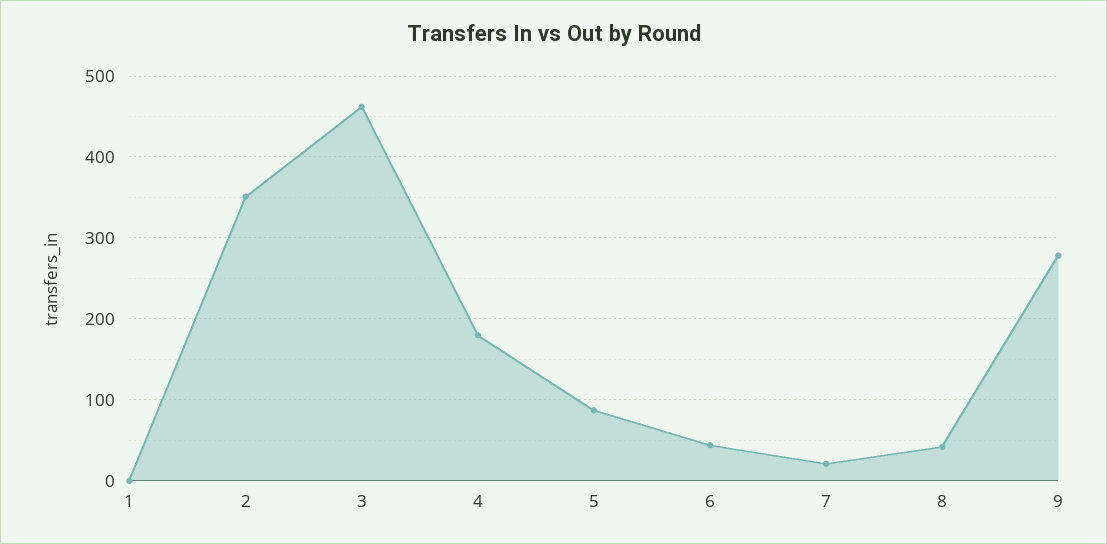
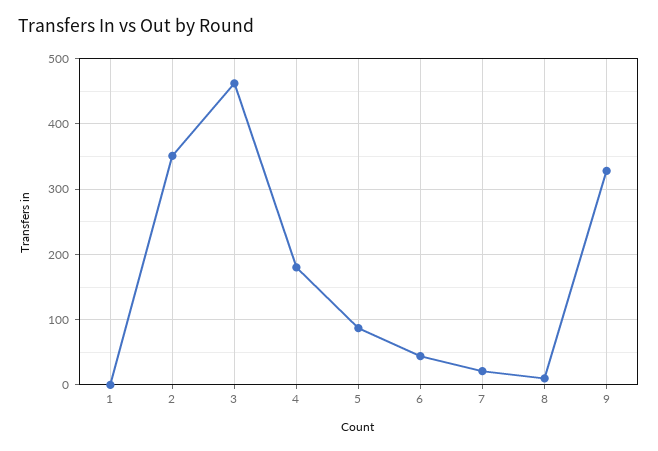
  {
    "1": 0,
    "2": 350,
    "3": 460,
    "4": 180,
    "5": 90,
    "6": 40,
    "7": 20,
-   "8": 40,
+   "8": 10,
-   "9": 280
+   "9": 330
  }

